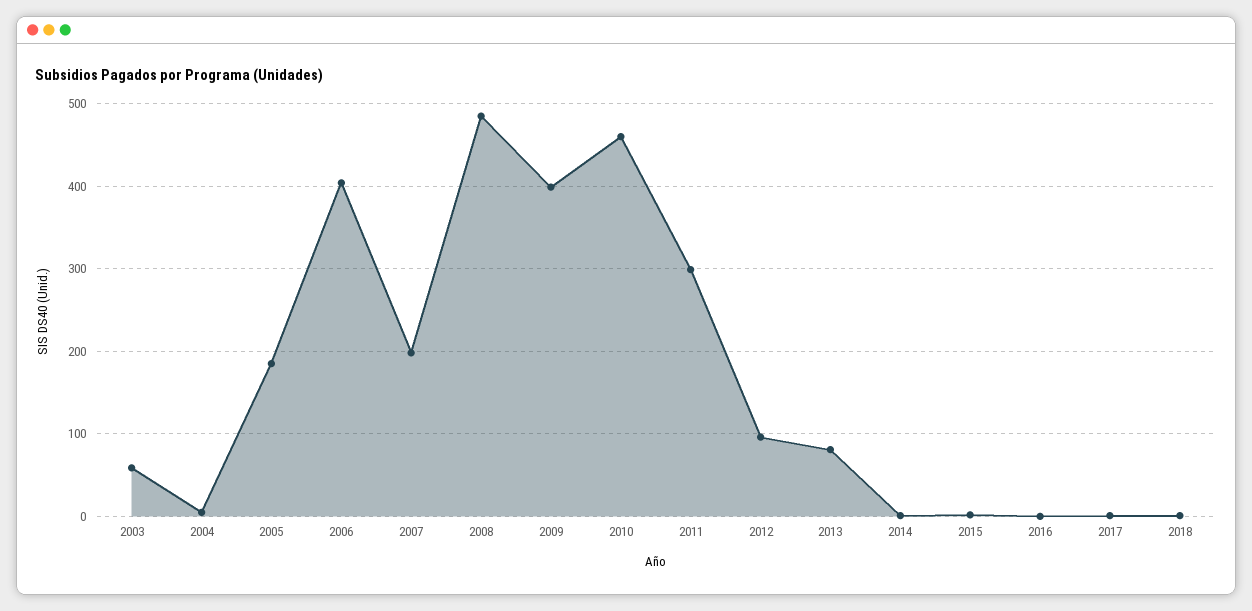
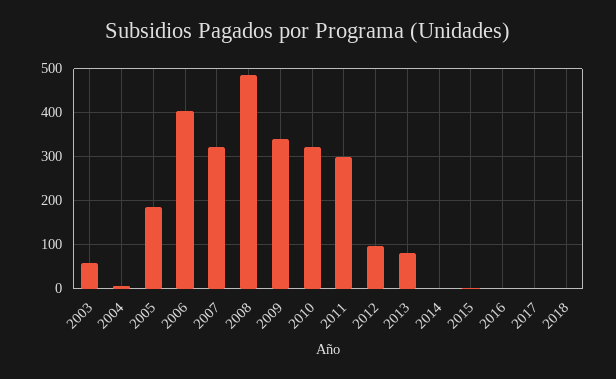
  {
    "2003": 60,
    "2004": 10,
    "2005": 190,
    "2006": 400,
-   "2007": 200,
+   "2007": 320,
    "2008": 490,
-   "2009": 400,
+   "2009": 340,
-   "2010": 460,
+   "2010": 320,
    "2011": 300,
    "2012": 100,
    "2013": 80,
    "2014": 0,
    "2015": 0,
    "2016": 0,
    "2017": 0,
    "2018": 0
  }

